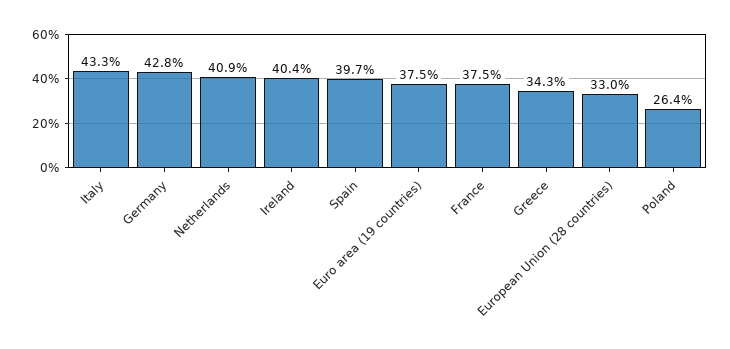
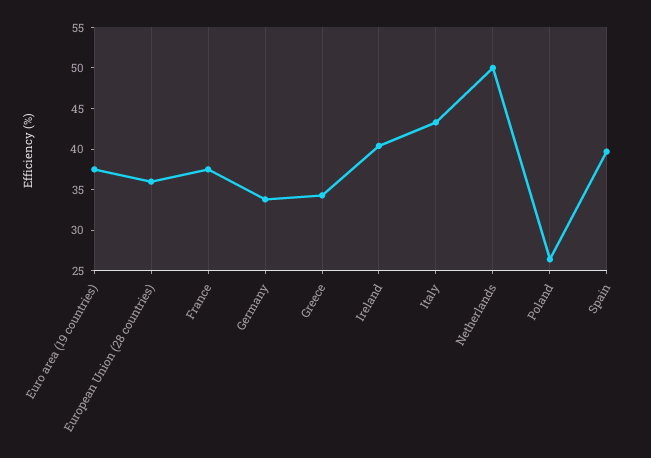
  {
    "Italy": 43.3,
-   "Germany": 42.8,
+   "Germany": 34,
-   "Netherlands": 40.9,
+   "Netherlands": 50,
    "Ireland": 40.4,
    "Spain": 39.7,
    "Euro area (19 countries)": 37.5,
    "France": 37.5,
    "Greece": 34.3,
-   "European Union (28 countries)": 33,
+   "European Union (28 countries)": 36,
    "Poland": 26.4
  }

